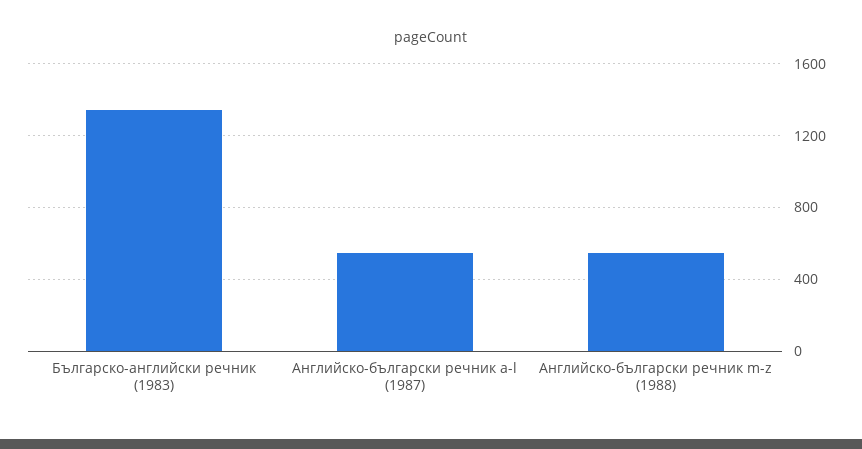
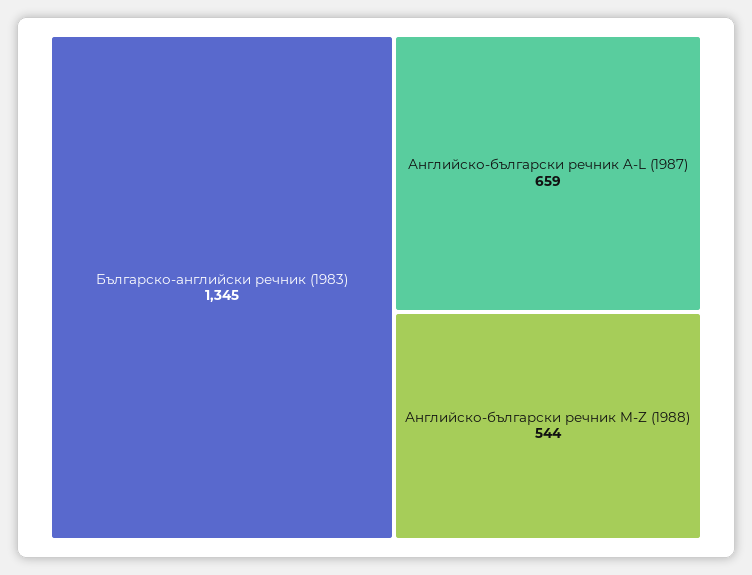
  {
    "Българско-английски речник (1983)": 1345,
-   "Английско-български речник a-l (1987)": 550,
+   "Английско-български речник a-l (1987)": 659,
    "Английско-български речник m-z (1988)": 544
  }

